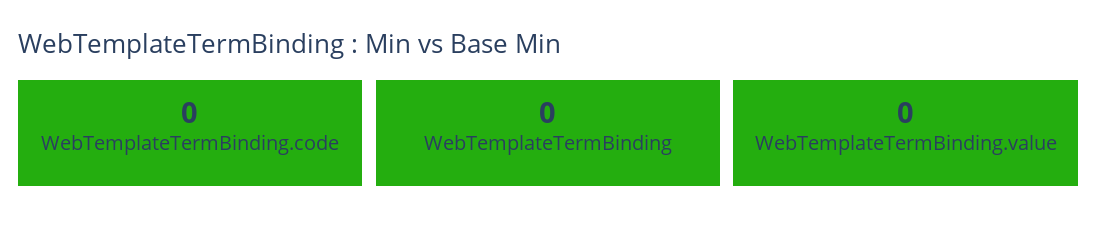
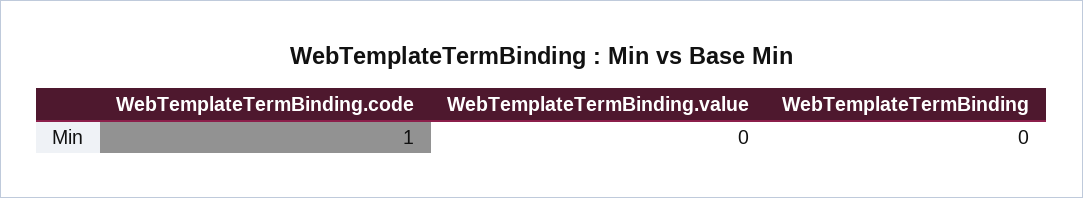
  {
-   "WebTemplateTermBinding.code": 0,
+   "WebTemplateTermBinding.code": 1,
    "WebTemplateTermBinding": 0,
    "WebTemplateTermBinding.value": 0
  }

